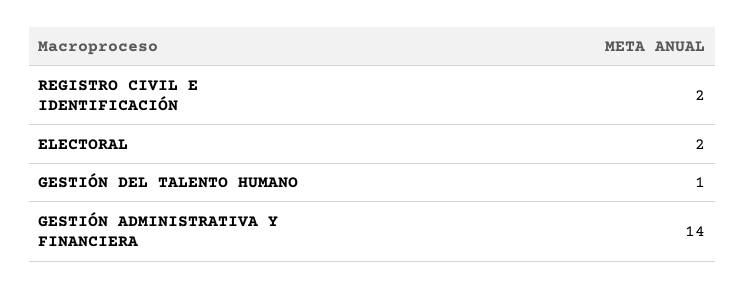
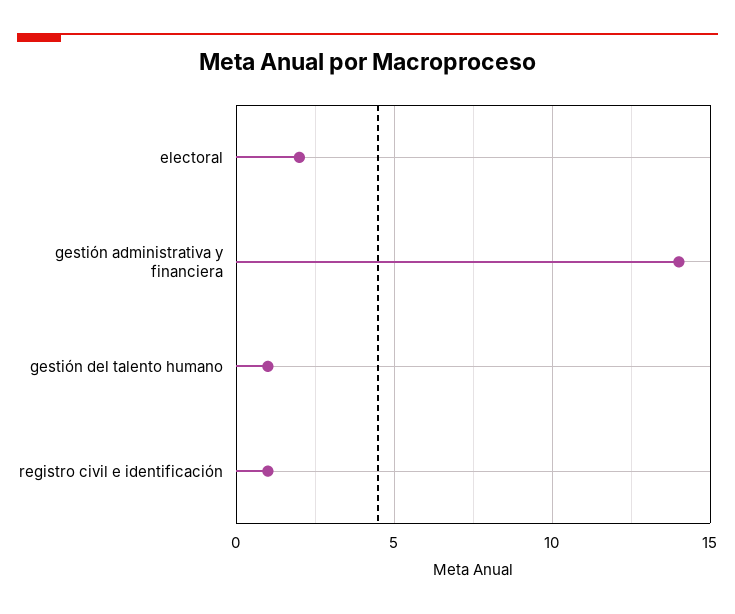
  {
-   "REGISTRO CIVIL E IDENTIFICACIÓN": 2,
+   "REGISTRO CIVIL E IDENTIFICACIÓN": 1,
    "ELECTORAL": 2,
    "GESTIÓN DEL TALENTO HUMANO": 1,
    "GESTIÓN ADMINISTRATIVA Y FINANCIERA": 14
  }

